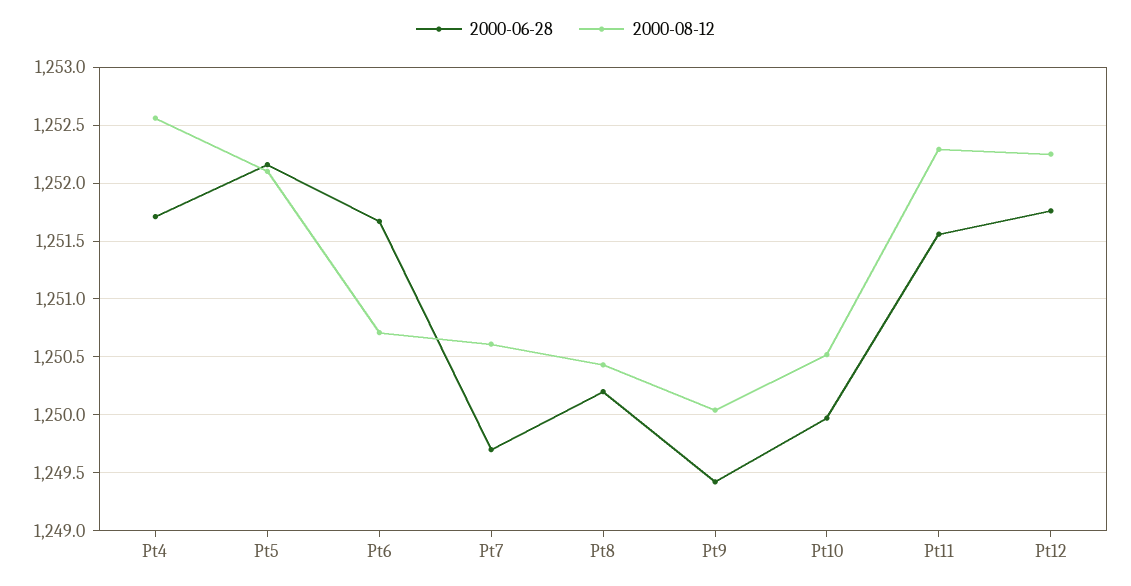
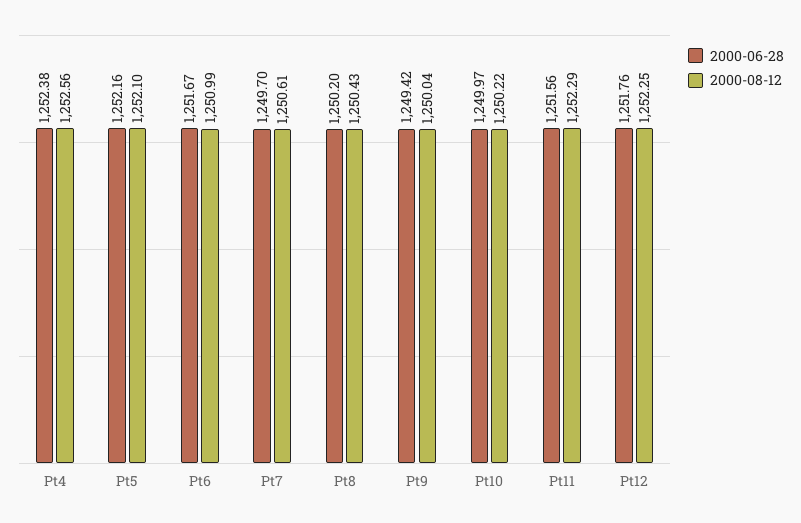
  {
    "2000-06-28": {
-     "Pt4": 1251.7,
+     "Pt4": 1252.38,
      "Pt5": 1252.16,
      "Pt6": 1251.67,
      "Pt7": 1249.7,
      "Pt8": 1250.2,
      "Pt9": 1249.42,
      "Pt10": 1249.97,
      "Pt11": 1251.56,
      "Pt12": 1251.76
    },
    "2000-08-12": {
      "Pt4": 1252.56,
      "Pt5": 1252.1,
-     "Pt6": 1250.7,
+     "Pt6": 1250.99,
      "Pt7": 1250.61,
      "Pt8": 1250.43,
      "Pt9": 1250.04,
-     "Pt10": 1250.5,
+     "Pt10": 1250.22,
      "Pt11": 1252.29,
      "Pt12": 1252.25
    }
  }

